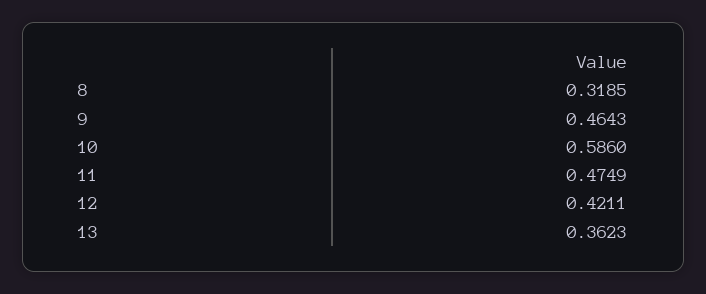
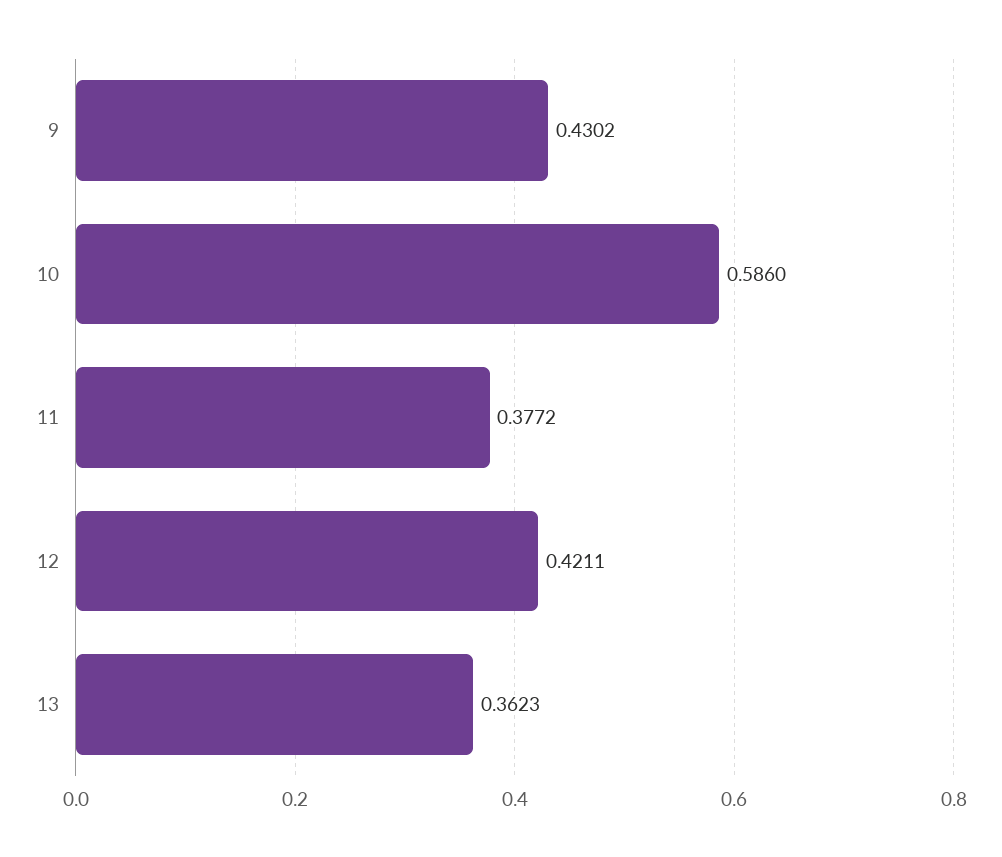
  {
-   "8": 0.3185,
-   "9": 0.4643,
+   "9": 0.4302,
    "10": 0.586,
-   "11": 0.4749,
+   "11": 0.3772,
    "12": 0.4211,
    "13": 0.3623
  }

